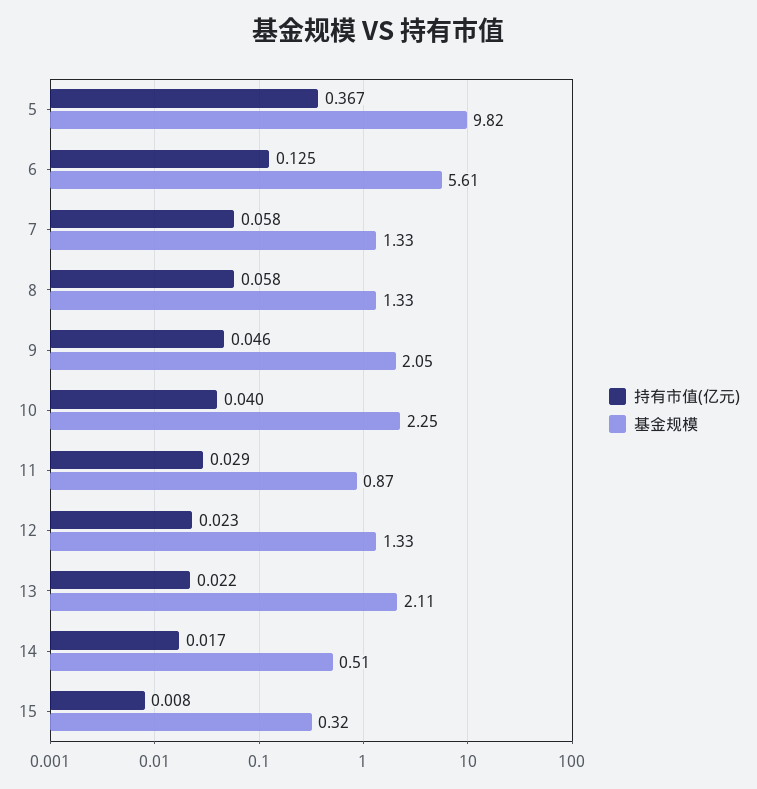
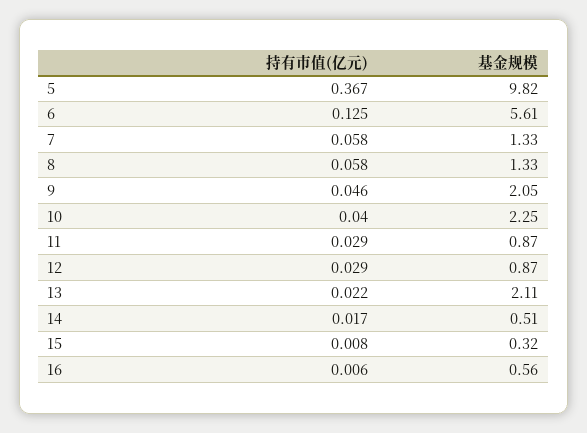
  {
    "持有市值(亿元)": {
      "5": 0.367,
      "6": 0.125,
      "7": 0.058,
      "8": 0.058,
      "9": 0.046,
      "10": 0.04,
      "11": 0.029,
-     "12": 0.023,
+     "12": 0.029,
      "13": 0.022,
      "14": 0.017,
-     "15": 0.008
+     "15": 0.008,
+     "16": 0.006
    },
    "基金规模": {
      "5": 9.82,
      "6": 5.61,
      "7": 1.33,
      "8": 1.33,
      "9": 2.05,
      "10": 2.25,
      "11": 0.87,
-     "12": 1.33,
+     "12": 0.87,
      "13": 2.11,
      "14": 0.51,
-     "15": 0.32
+     "15": 0.32,
+     "16": 0.56
    }
  }

